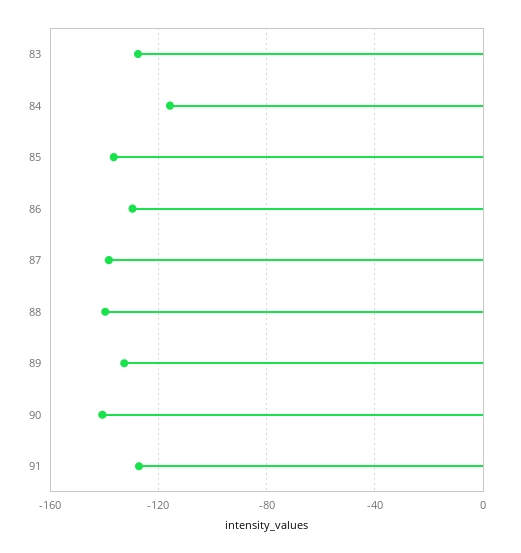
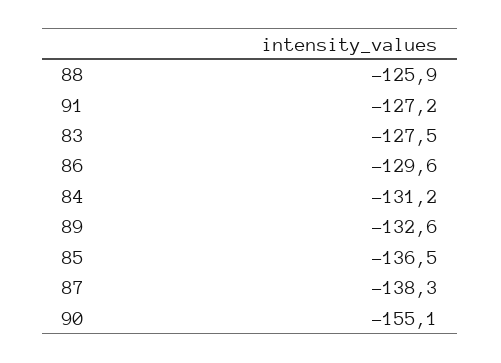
  {
    "83": -127.5,
-   "84": -115,
+   "84": -131.2,
    "85": -136.5,
    "86": -129.6,
    "87": -138.3,
-   "88": -140,
+   "88": -125.9,
    "89": -132.6,
-   "90": -140,
+   "90": -155.1,
    "91": -127.2
  }

